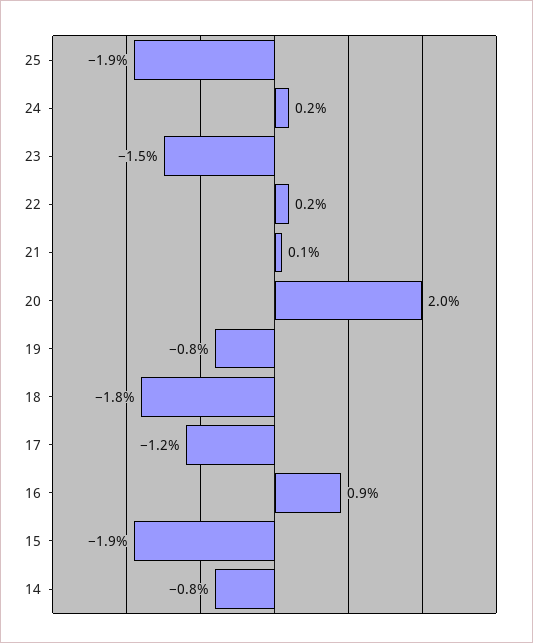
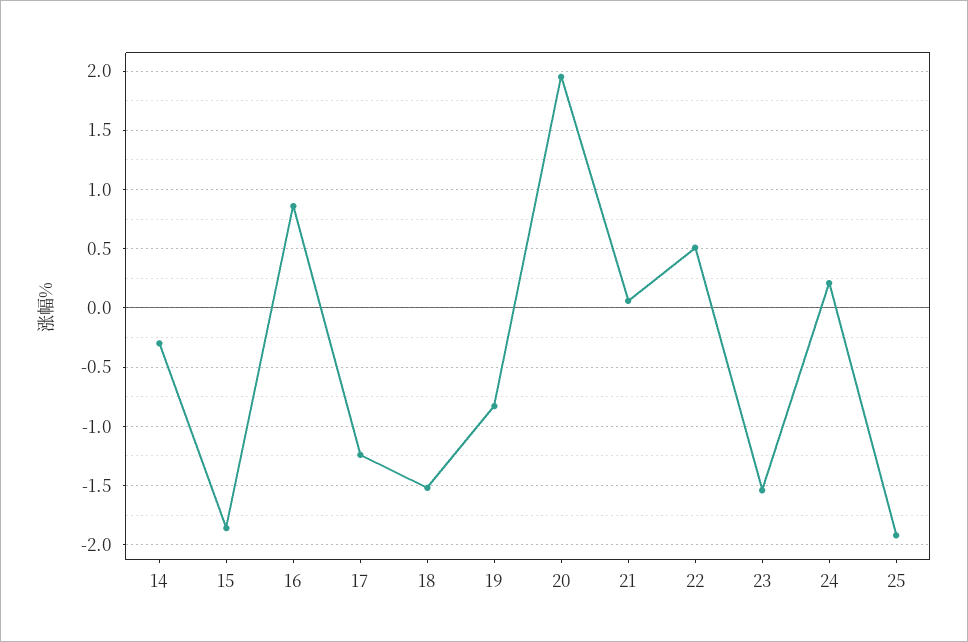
  {
    "25": -1.9,
    "24": 0.2,
    "23": -1.5,
-   "22": 0.2,
+   "22": 0.5,
    "21": 0.1,
    "20": 2,
    "19": -0.8,
-   "18": -1.8,
+   "18": -1.5,
    "17": -1.2,
    "16": 0.9,
    "15": -1.9,
-   "14": -0.8
+   "14": -0.3
  }

